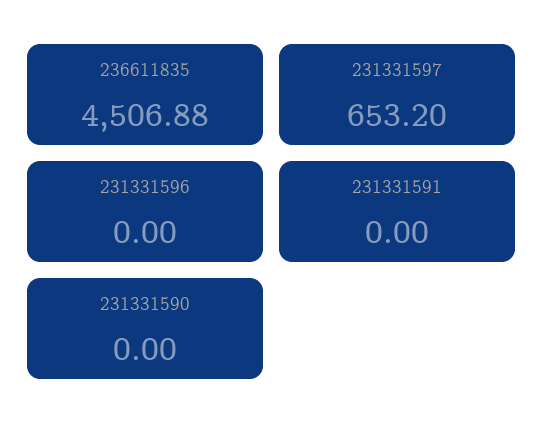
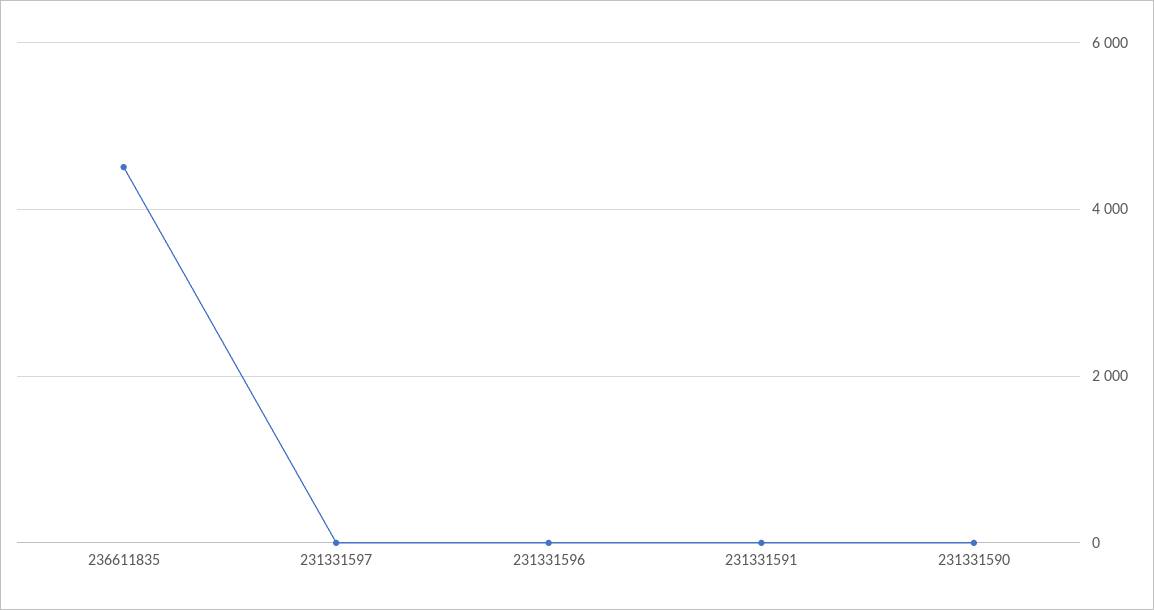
  {
    "236611835": 4506.88,
-   "231331597": 653.2,
+   "231331597": 0,
    "231331596": 0,
    "231331591": 0,
    "231331590": 0
  }

